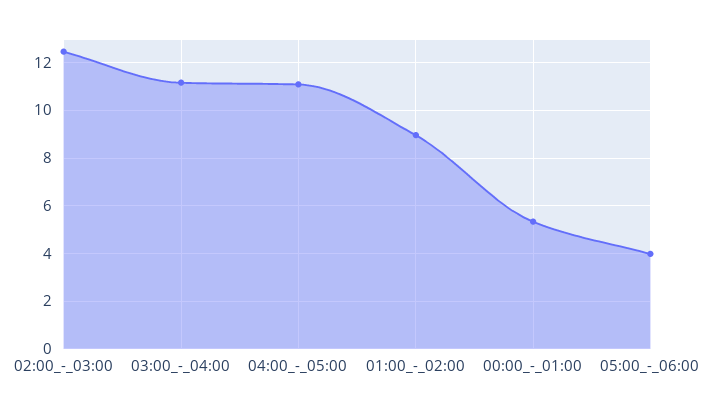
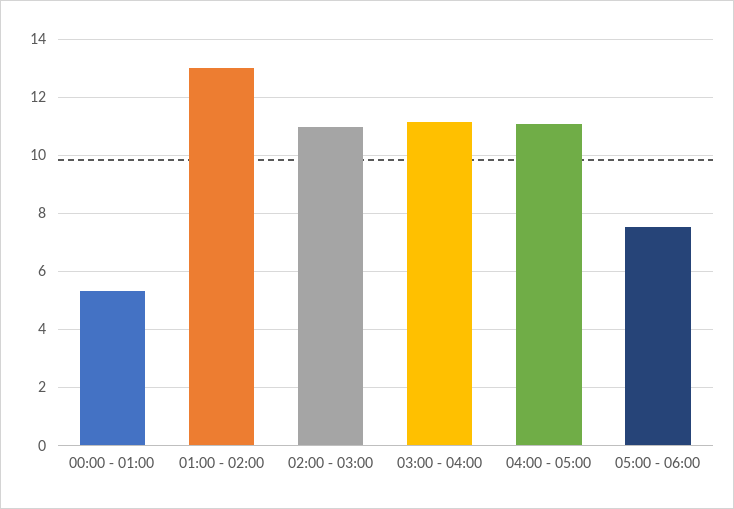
  {
-   "02:00_-_03:00": 12.5,
+   "02:00_-_03:00": 11,
    "03:00_-_04:00": 11.25,
    "04:00_-_05:00": 11,
-   "01:00_-_02:00": 9,
+   "01:00_-_02:00": 13,
    "00:00_-_01:00": 5.25,
-   "05:00_-_06:00": 4
+   "05:00_-_06:00": 7.5
  }

